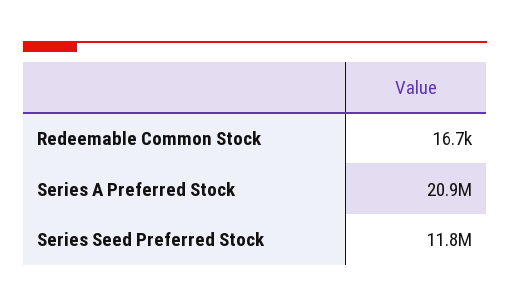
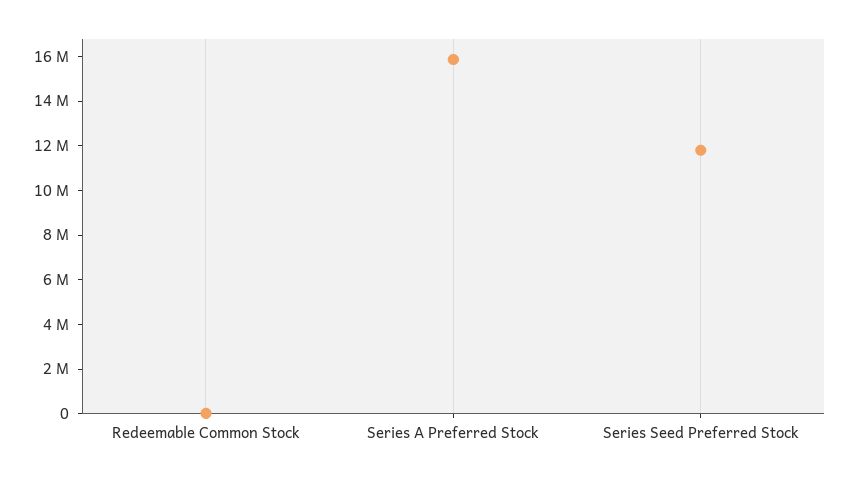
  {
    "Redeemable Common Stock": 16700,
-   "Series A Preferred Stock": 20900000,
+   "Series A Preferred Stock": 16000000,
    "Series Seed Preferred Stock": 11800000
  }

